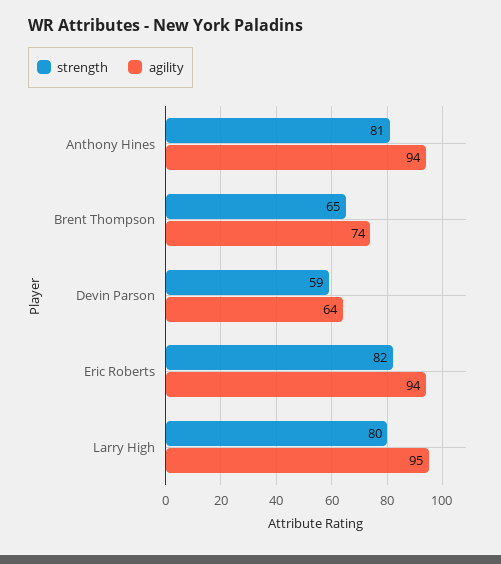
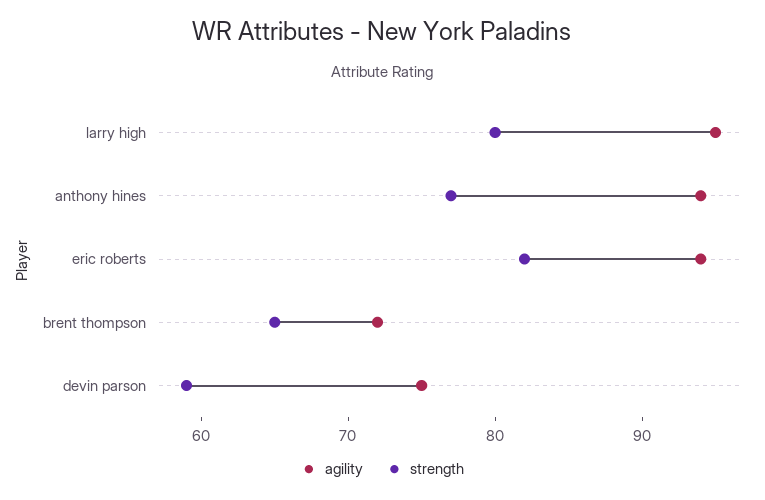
  {
    "strength": {
-     "Anthony Hines": 81,
+     "Anthony Hines": 77,
      "Brent Thompson": 65,
      "Devin Parson": 59,
      "Eric Roberts": 82,
      "Larry High": 80
    },
    "agility": {
      "Anthony Hines": 94,
-     "Brent Thompson": 74,
+     "Brent Thompson": 72,
-     "Devin Parson": 64,
+     "Devin Parson": 75,
      "Eric Roberts": 94,
      "Larry High": 95
    }
  }

